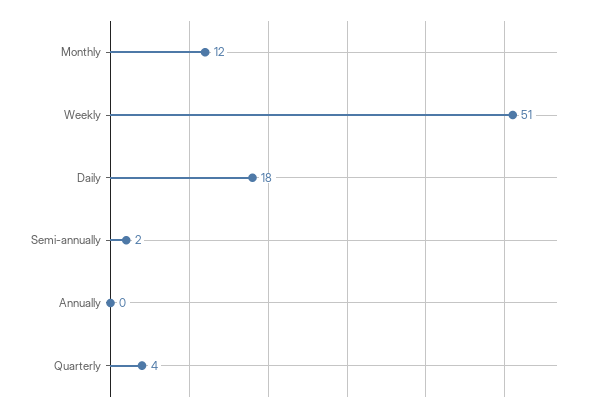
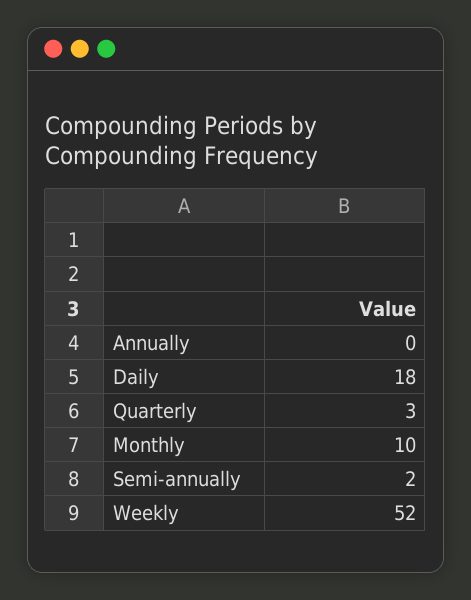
  {
-   "Monthly": 12,
+   "Monthly": 10,
-   "Weekly": 51,
+   "Weekly": 52,
    "Daily": 18,
    "Semi-annually": 2,
    "Annually": 0,
-   "Quarterly": 4
+   "Quarterly": 3
  }

